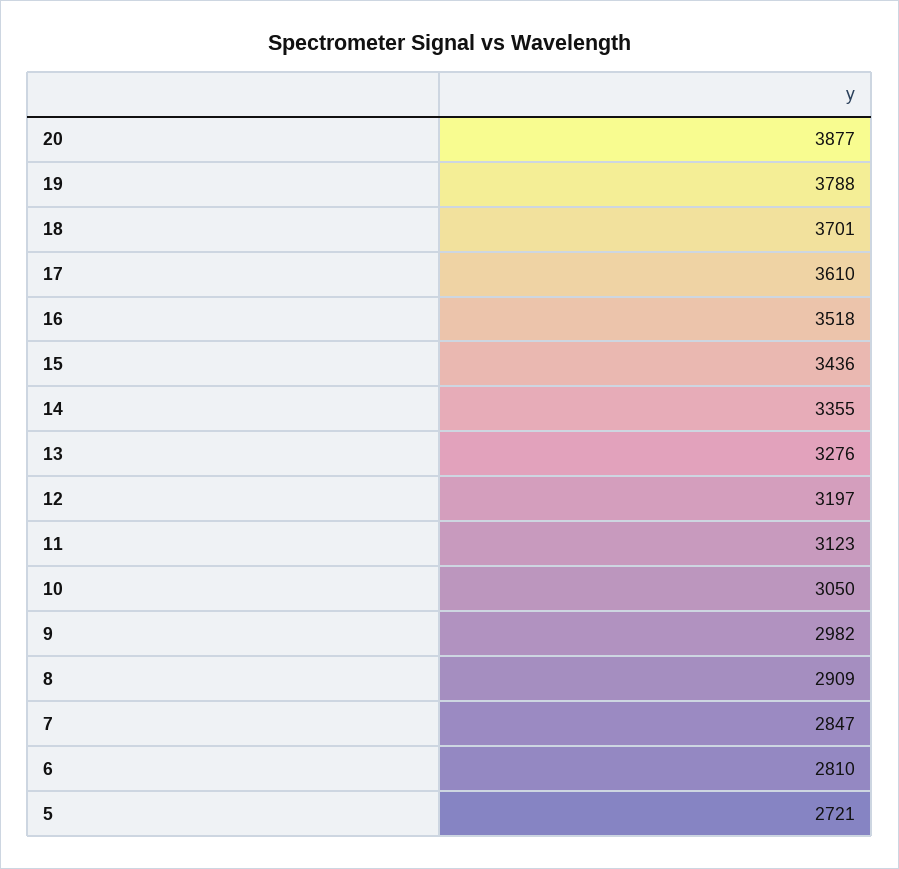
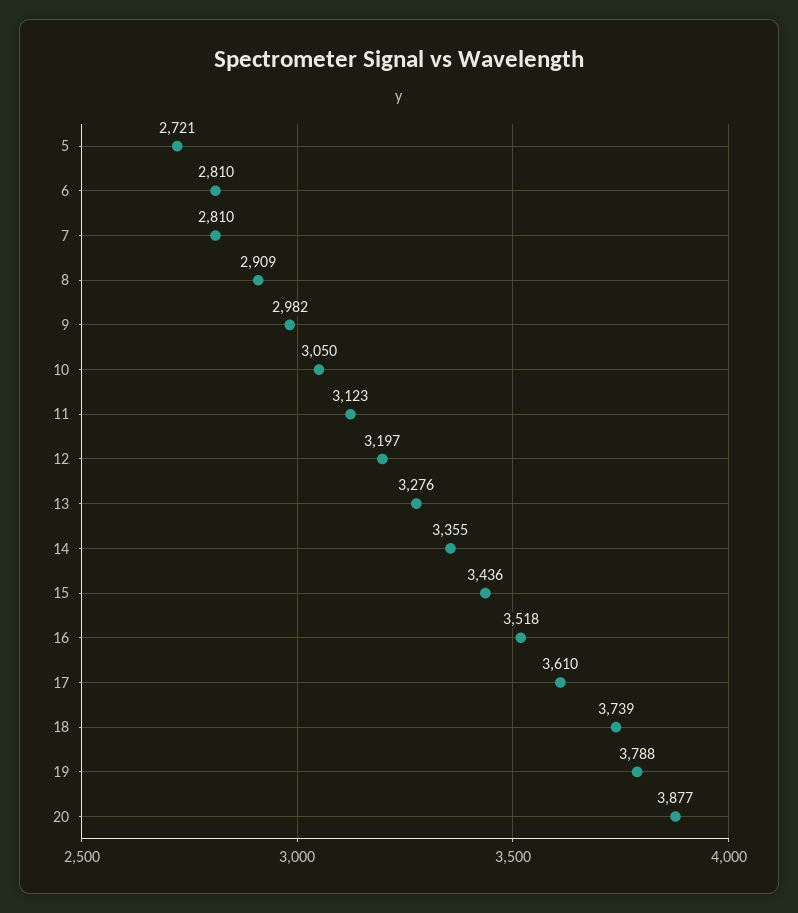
  {
    "20": 3877,
    "19": 3788,
-   "18": 3701,
+   "18": 3739,
    "17": 3610,
    "16": 3518,
    "15": 3436,
    "14": 3355,
    "13": 3276,
    "12": 3197,
    "11": 3123,
    "10": 3050,
    "9": 2982,
    "8": 2909,
-   "7": 2847,
+   "7": 2810,
    "6": 2810,
    "5": 2721
  }

